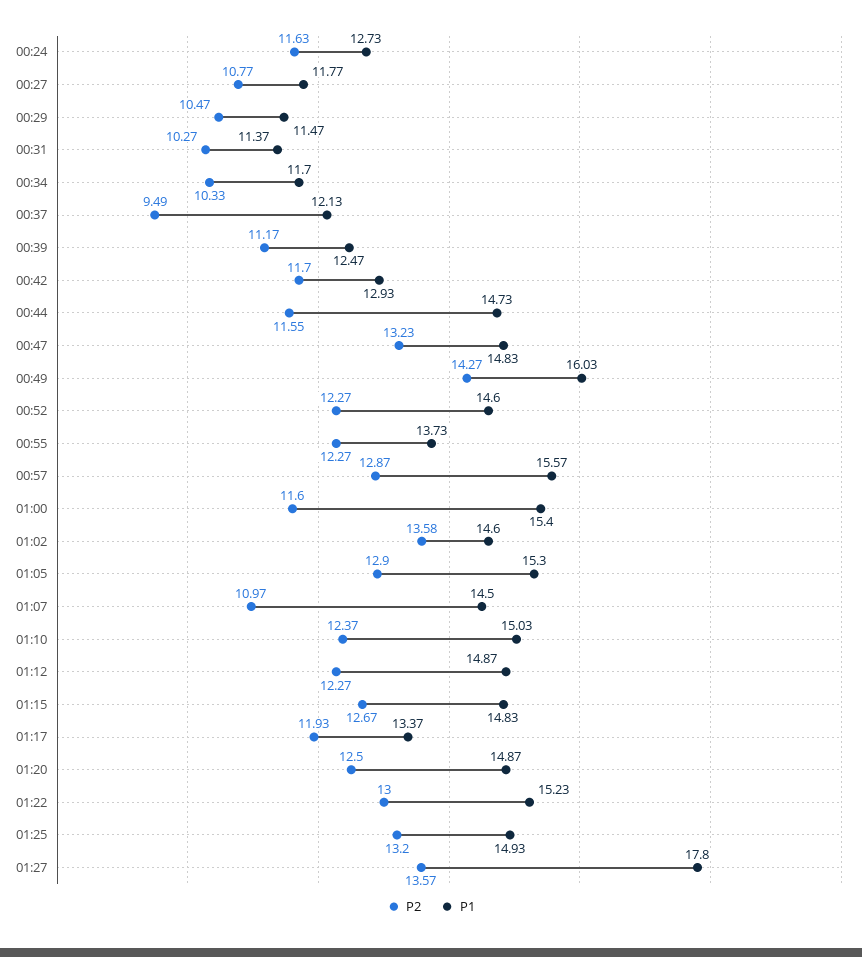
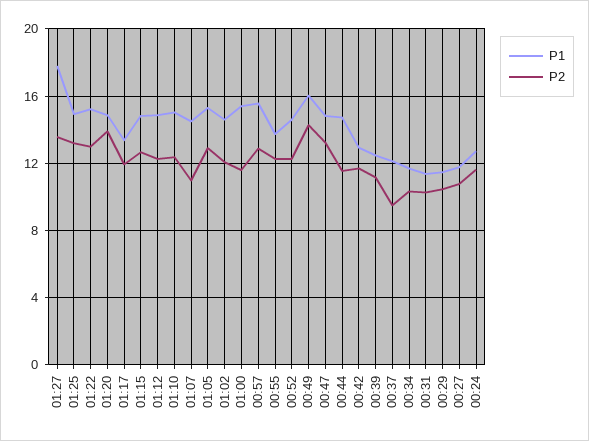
  {
    "P2": {
      "00:24": 11.63,
      "00:27": 10.77,
      "00:29": 10.47,
      "00:31": 10.27,
      "00:34": 10.33,
      "00:37": 9.49,
      "00:39": 11.17,
      "00:42": 11.7,
      "00:44": 11.55,
      "00:47": 13.23,
      "00:49": 14.27,
      "00:52": 12.27,
      "00:55": 12.27,
      "00:57": 12.87,
      "01:00": 11.6,
-     "01:02": 13.58,
+     "01:02": 12,
      "01:05": 12.9,
      "01:07": 10.97,
      "01:10": 12.37,
      "01:12": 12.27,
      "01:15": 12.67,
      "01:17": 11.93,
-     "01:20": 12.5,
+     "01:20": 14,
      "01:22": 13,
      "01:25": 13.2,
      "01:27": 13.57
    },
    "P1": {
      "00:24": 12.73,
      "00:27": 11.77,
      "00:29": 11.47,
      "00:31": 11.37,
      "00:34": 11.7,
      "00:37": 12.13,
      "00:39": 12.47,
      "00:42": 12.93,
      "00:44": 14.73,
      "00:47": 14.83,
      "00:49": 16.03,
      "00:52": 14.6,
      "00:55": 13.73,
      "00:57": 15.57,
      "01:00": 15.4,
      "01:02": 14.6,
      "01:05": 15.3,
      "01:07": 14.5,
      "01:10": 15.03,
      "01:12": 14.87,
      "01:15": 14.83,
      "01:17": 13.37,
      "01:20": 14.87,
      "01:22": 15.23,
      "01:25": 14.93,
      "01:27": 17.8
    }
  }

